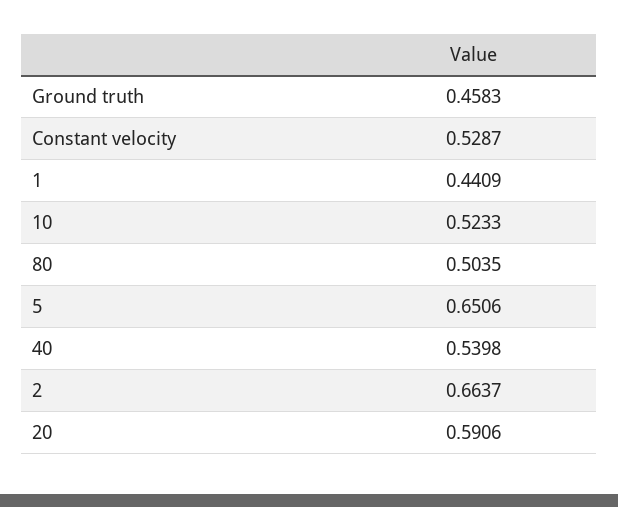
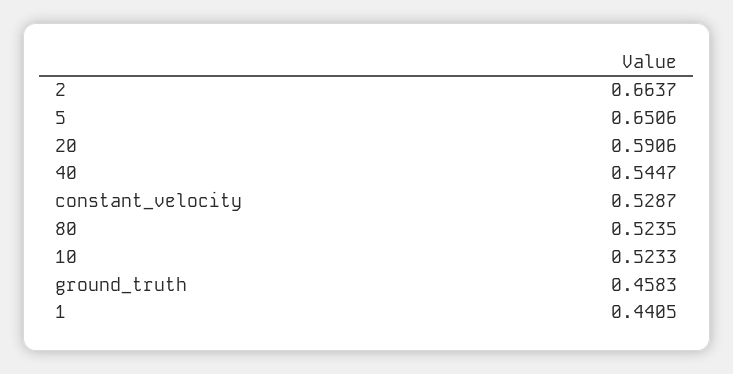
  {
    "Ground truth": 0.4583,
    "Constant velocity": 0.5287,
-   "1": 0.4409,
+   "1": 0.4405,
    "10": 0.5233,
-   "80": 0.5035,
+   "80": 0.5235,
    "5": 0.6506,
-   "40": 0.5398,
+   "40": 0.5447,
    "2": 0.6637,
    "20": 0.5906
  }

